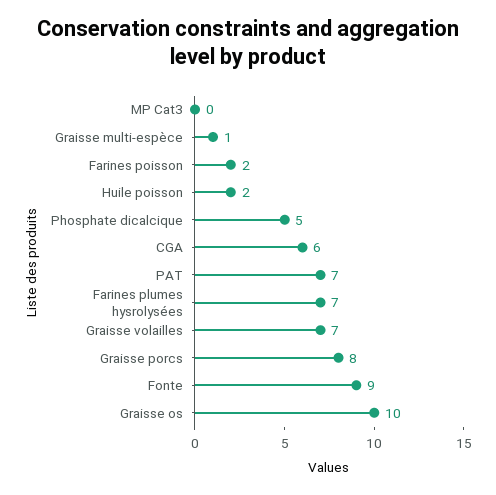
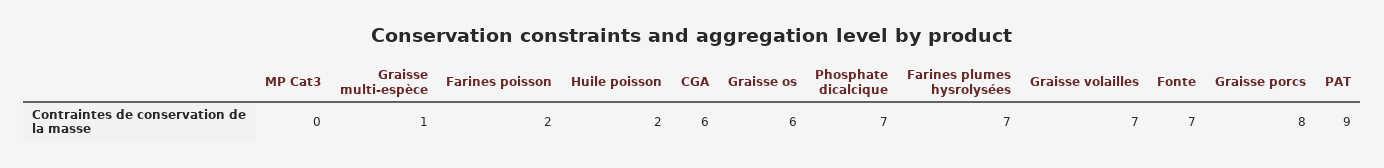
  {
    "MP Cat3": 0,
    "Graisse multi-espèce": 1,
    "Farines poisson": 2,
    "Huile poisson": 2,
-   "Phosphate dicalcique": 5,
+   "Phosphate dicalcique": 7,
    "CGA": 6,
-   "PAT": 7,
+   "PAT": 9,
    "Farines plumes hysrolysées": 7,
    "Graisse volailles": 7,
    "Graisse porcs": 8,
-   "Fonte": 9,
+   "Fonte": 7,
-   "Graisse os": 10
+   "Graisse os": 6
  }

